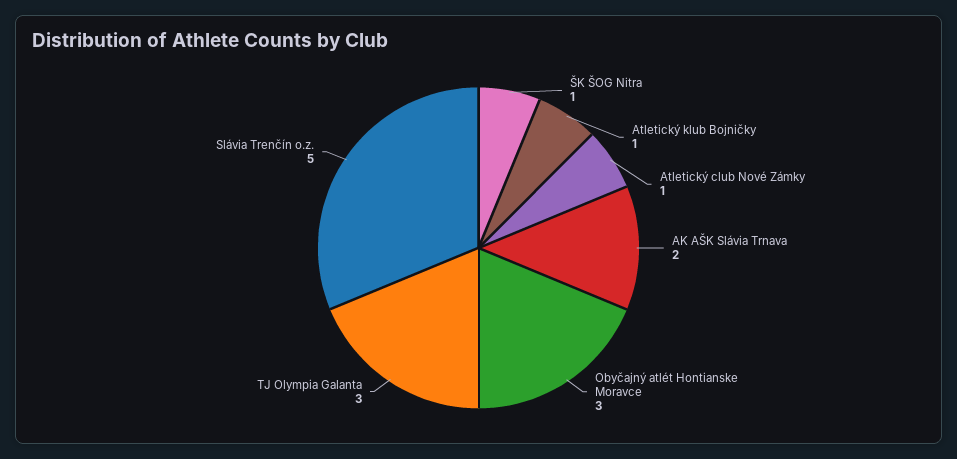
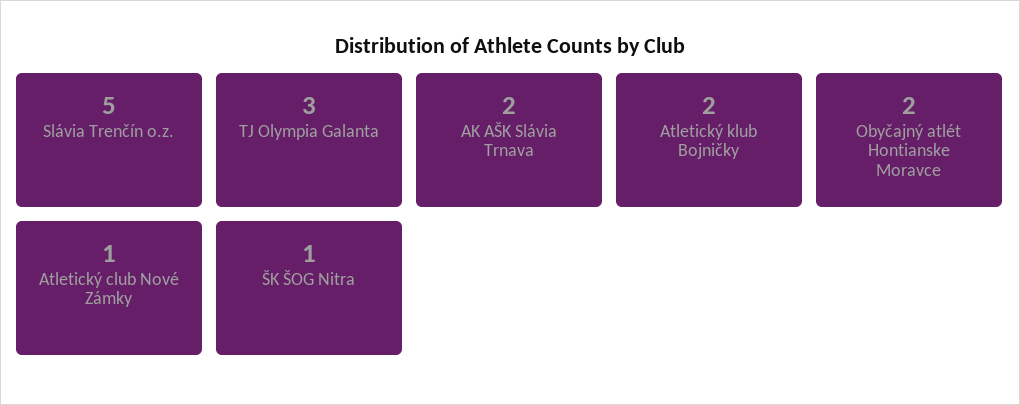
  {
    "ŠK ŠOG Nitra": 1,
-   "Atletický klub Bojničky": 1,
+   "Atletický klub Bojničky": 2,
    "Atletický club Nové Zámky": 1,
    "AK AŠK Slávia Trnava": 2,
-   "Obyčajný atlét Hontianske Moravce": 3,
+   "Obyčajný atlét Hontianske Moravce": 2,
    "TJ Olympia Galanta": 3,
    "Slávia Trenčín o.z.": 5
  }

